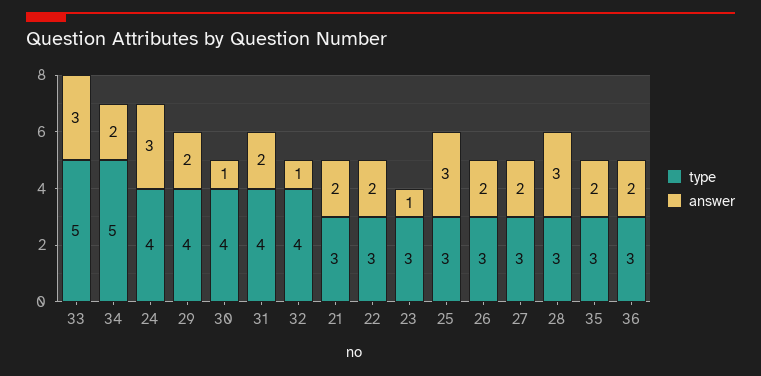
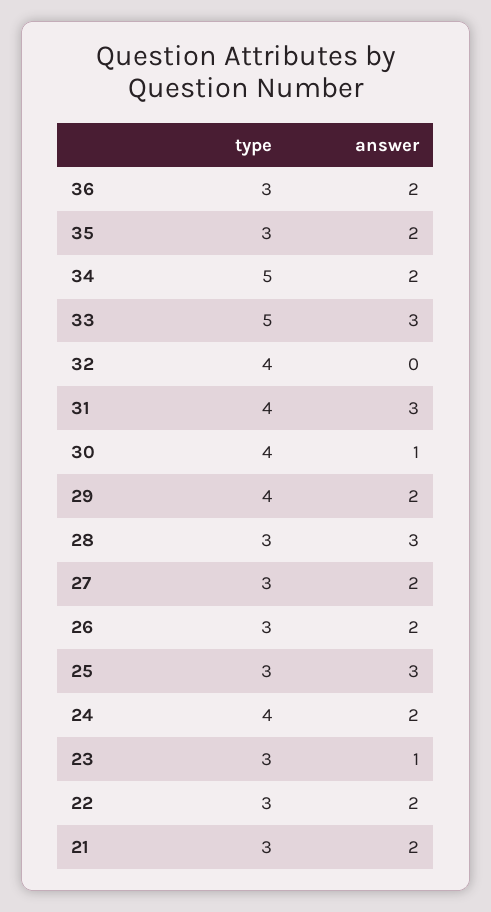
  {
    "type": {
      "33": 5,
      "34": 5,
      "24": 4,
      "29": 4,
      "30": 4,
      "31": 4,
      "32": 4,
      "21": 3,
      "22": 3,
      "23": 3,
      "25": 3,
      "26": 3,
      "27": 3,
      "28": 3,
      "35": 3,
      "36": 3
    },
    "answer": {
      "33": 3,
      "34": 2,
-     "24": 3,
+     "24": 2,
      "29": 2,
      "30": 1,
-     "31": 2,
+     "31": 3,
-     "32": 1,
+     "32": 0,
      "21": 2,
      "22": 2,
      "23": 1,
      "25": 3,
      "26": 2,
      "27": 2,
      "28": 3,
      "35": 2,
      "36": 2
    }
  }

